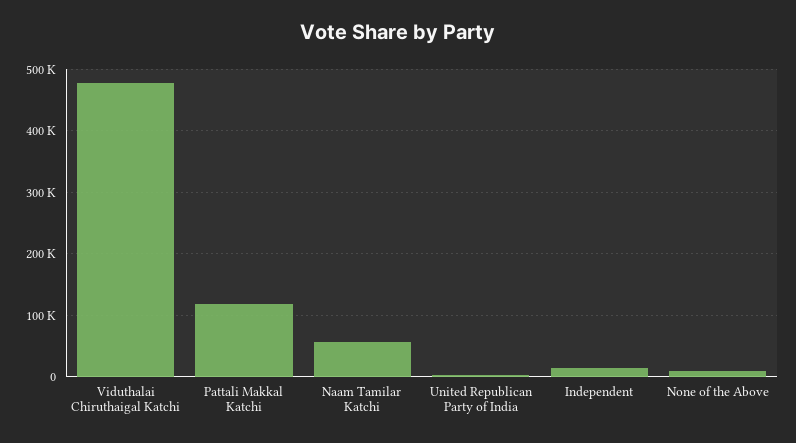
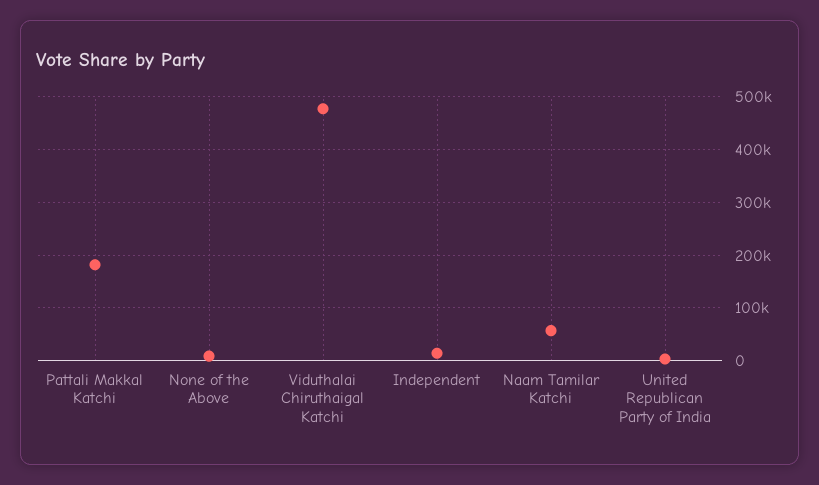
  {
    "Viduthalai Chiruthaigal Katchi": 480000,
-   "Pattali Makkal Katchi": 120000,
+   "Pattali Makkal Katchi": 180000,
    "Naam Tamilar Katchi": 60000,
    "United Republican Party of India": 0,
    "Independent": 10000,
    "None of the Above": 10000
  }

